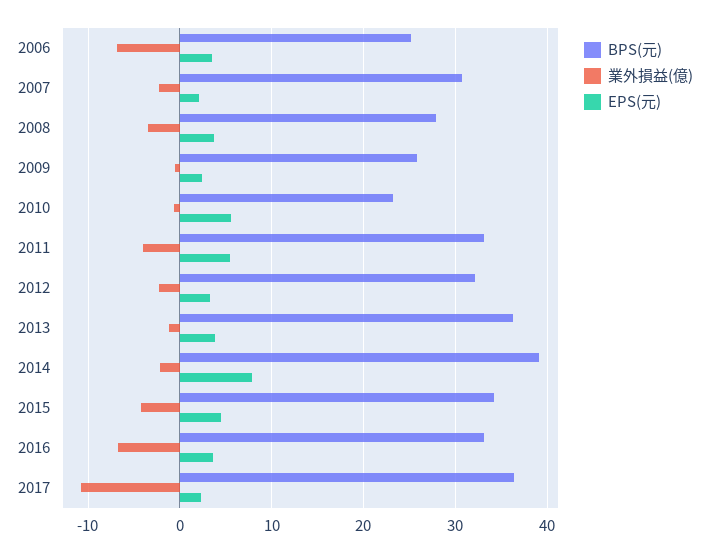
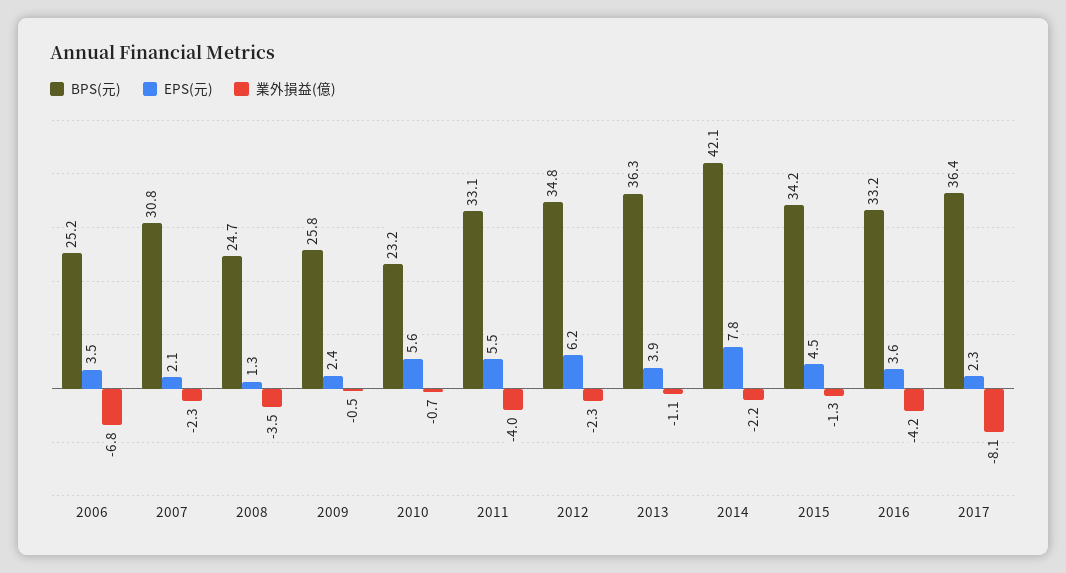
  {
    "BPS(元)": {
      "2006": 25.2,
      "2007": 30.8,
-     "2008": 28,
+     "2008": 24.7,
      "2009": 25.8,
      "2010": 23.2,
      "2011": 33.1,
-     "2012": 32,
+     "2012": 34.8,
      "2013": 36.3,
-     "2014": 39,
+     "2014": 42.1,
      "2015": 34.2,
      "2016": 33.2,
      "2017": 36.4
    },
    "業外損益(億)": {
      "2006": -6.8,
      "2007": -2.3,
      "2008": -3.5,
      "2009": -0.5,
      "2010": -0.7,
      "2011": -4,
      "2012": -2.3,
      "2013": -1.1,
      "2014": -2.2,
-     "2015": -4,
+     "2015": -1.3,
-     "2016": -7,
+     "2016": -4.2,
-     "2017": -11
+     "2017": -8.1
    },
    "EPS(元)": {
      "2006": 3.5,
      "2007": 2.1,
-     "2008": 4,
+     "2008": 1.3,
      "2009": 2.4,
      "2010": 5.6,
      "2011": 5.5,
-     "2012": 3,
+     "2012": 6.2,
      "2013": 3.9,
      "2014": 7.8,
      "2015": 4.5,
      "2016": 3.6,
      "2017": 2.3
    }
  }

